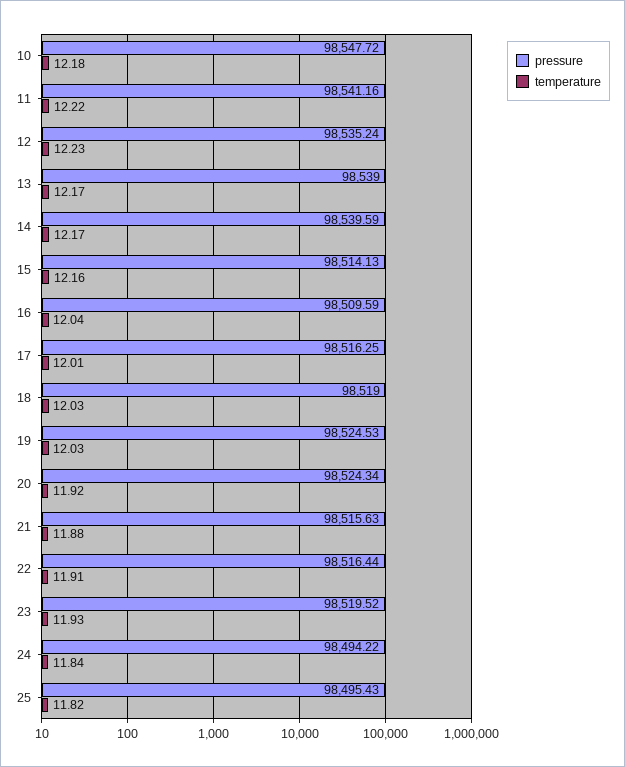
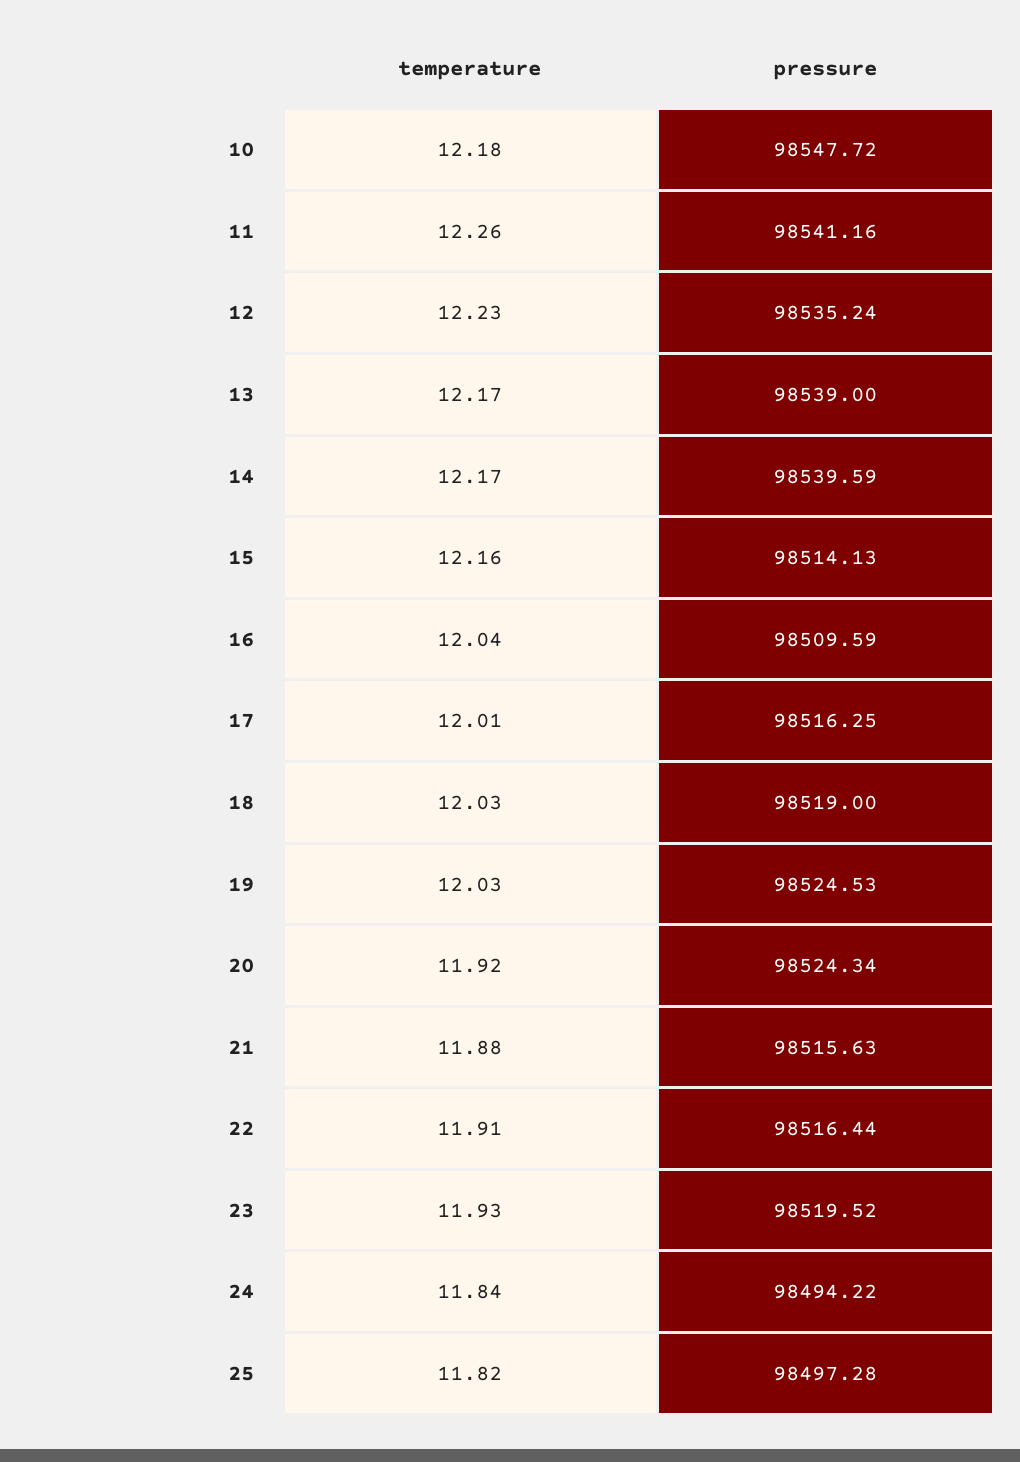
  {
    "pressure": {
      "10": 98547.72,
      "11": 98541.16,
      "12": 98535.24,
      "13": 98539,
      "14": 98539.59,
      "15": 98514.13,
      "16": 98509.59,
      "17": 98516.25,
      "18": 98519,
      "19": 98524.53,
      "20": 98524.34,
      "21": 98515.63,
      "22": 98516.44,
      "23": 98519.52,
      "24": 98494.22,
-     "25": 98495.43
+     "25": 98497.28
    },
    "temperature": {
      "10": 12.18,
-     "11": 12.22,
+     "11": 12.26,
      "12": 12.23,
      "13": 12.17,
      "14": 12.17,
      "15": 12.16,
      "16": 12.04,
      "17": 12.01,
      "18": 12.03,
      "19": 12.03,
      "20": 11.92,
      "21": 11.88,
      "22": 11.91,
      "23": 11.93,
      "24": 11.84,
      "25": 11.82
    }
  }

